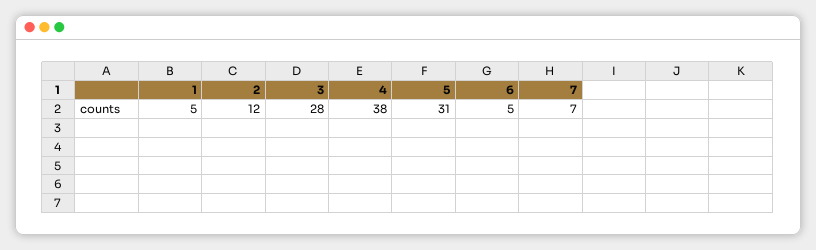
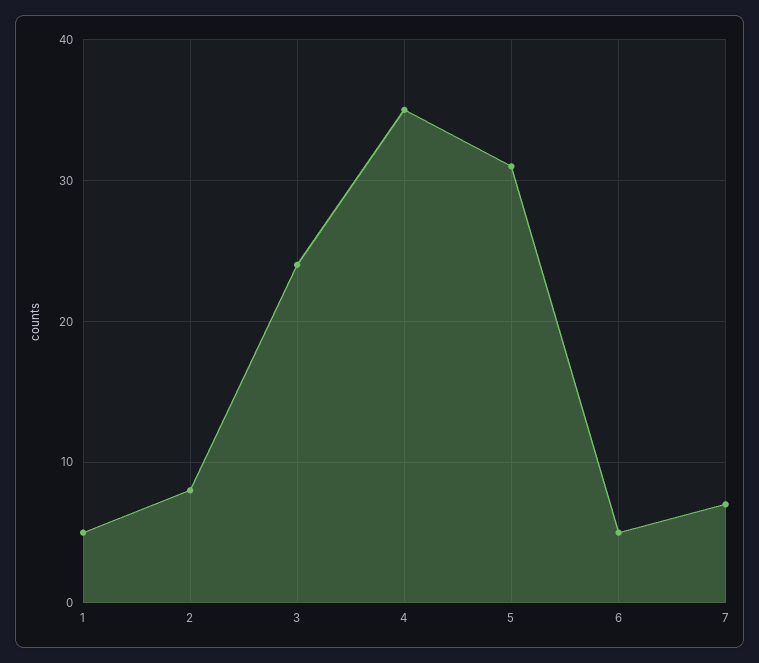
  {
    "1": 5,
-   "2": 12,
+   "2": 8,
-   "3": 28,
+   "3": 24,
-   "4": 38,
+   "4": 35,
    "5": 31,
    "6": 5,
    "7": 7
  }

